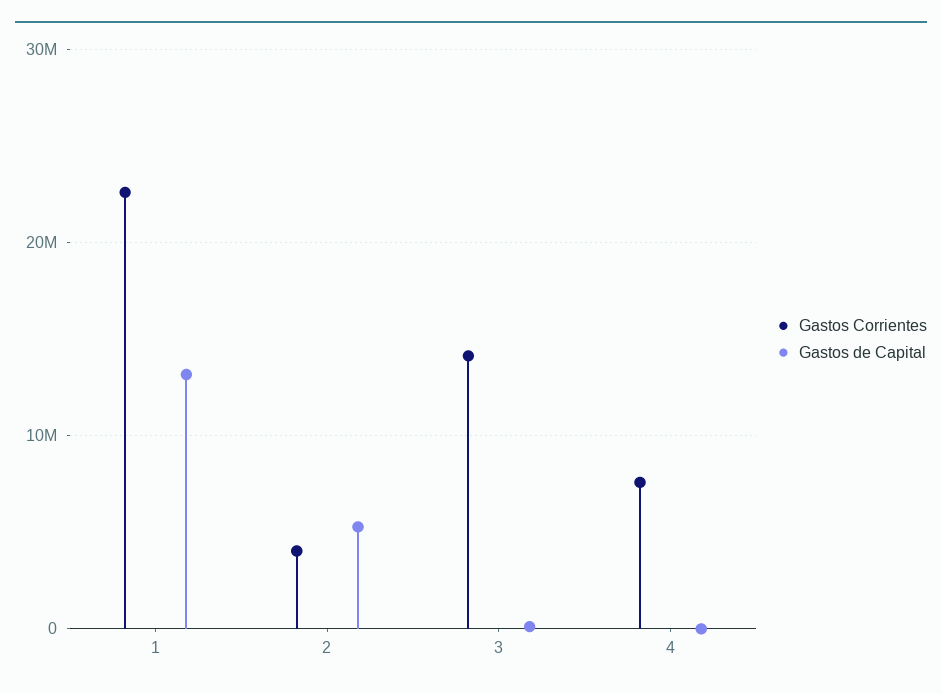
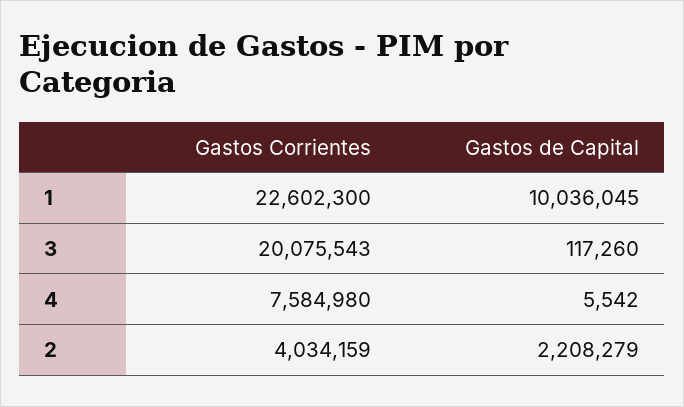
  {
    "Gastos Corrientes": {
      "1": 22602300,
      "2": 4034159,
-     "3": 14000000,
+     "3": 20075543,
      "4": 7584980
    },
    "Gastos de Capital": {
-     "1": 13000000,
+     "1": 10036045,
-     "2": 5000000,
+     "2": 2208279,
      "3": 117260,
      "4": 5542
    }
  }

